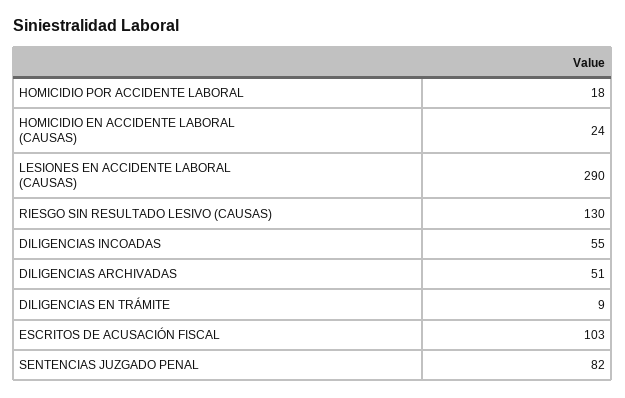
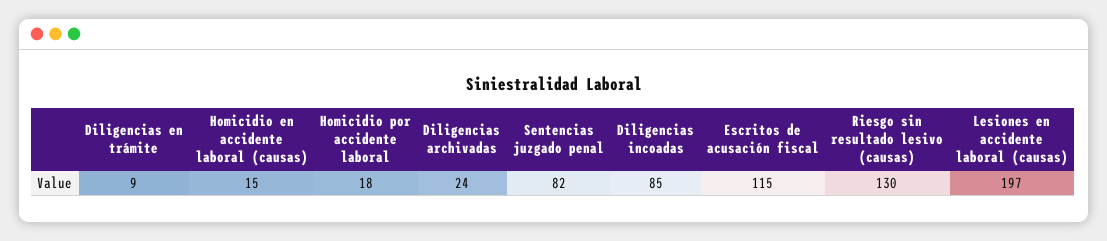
  {
    "HOMICIDIO POR ACCIDENTE LABORAL": 18,
-   "HOMICIDIO EN ACCIDENTE LABORAL (CAUSAS)": 24,
+   "HOMICIDIO EN ACCIDENTE LABORAL (CAUSAS)": 15,
-   "LESIONES EN ACCIDENTE LABORAL (CAUSAS)": 290,
+   "LESIONES EN ACCIDENTE LABORAL (CAUSAS)": 197,
    "RIESGO SIN RESULTADO LESIVO (CAUSAS)": 130,
-   "DILIGENCIAS INCOADAS": 55,
+   "DILIGENCIAS INCOADAS": 85,
-   "DILIGENCIAS ARCHIVADAS": 51,
+   "DILIGENCIAS ARCHIVADAS": 24,
    "DILIGENCIAS EN TRÁMITE": 9,
-   "ESCRITOS DE ACUSACIÓN FISCAL": 103,
+   "ESCRITOS DE ACUSACIÓN FISCAL": 115,
    "SENTENCIAS JUZGADO PENAL": 82
  }

